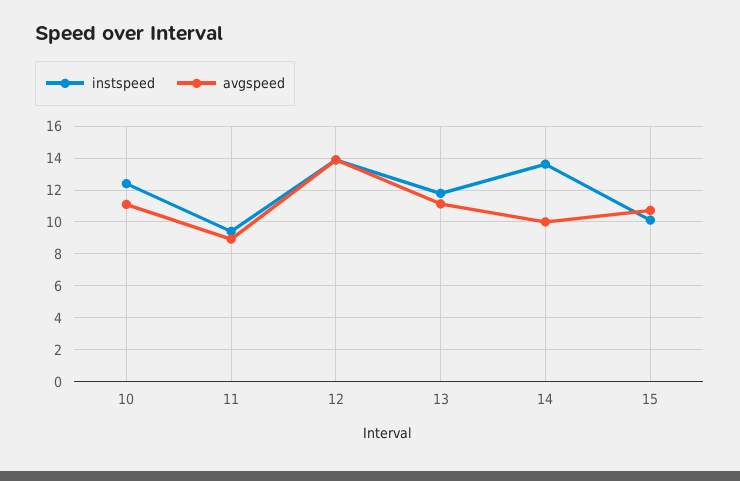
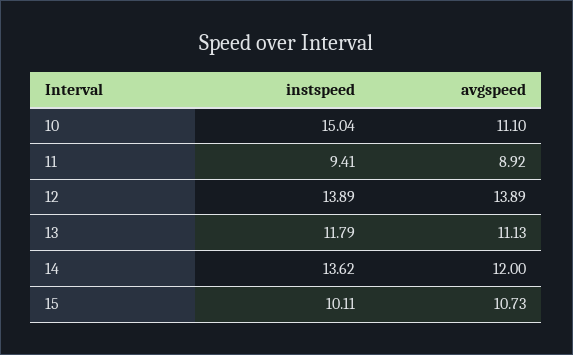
  {
    "instspeed": {
-     "10": 12.5,
+     "10": 15.04,
      "11": 9.41,
      "12": 13.89,
      "13": 11.79,
      "14": 13.62,
      "15": 10.11
    },
    "avgspeed": {
      "10": 11.1,
      "11": 8.92,
      "12": 13.89,
      "13": 11.13,
-     "14": 10,
+     "14": 12,
      "15": 10.73
    }
  }

